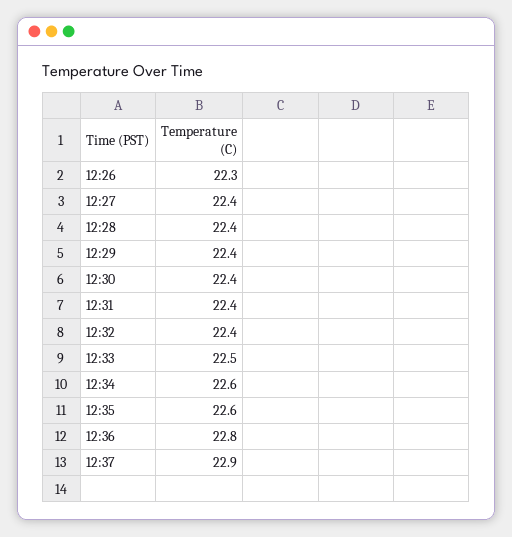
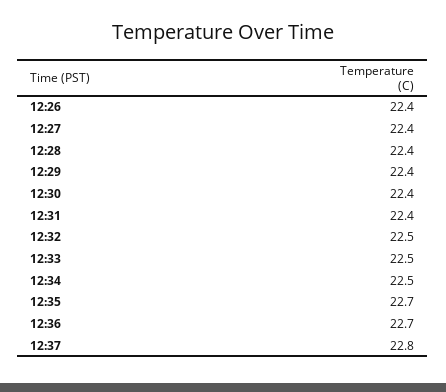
  {
-   "12:26": 22.3,
+   "12:26": 22.4,
    "12:27": 22.4,
    "12:28": 22.4,
    "12:29": 22.4,
    "12:30": 22.4,
    "12:31": 22.4,
-   "12:32": 22.4,
+   "12:32": 22.5,
    "12:33": 22.5,
-   "12:34": 22.6,
+   "12:34": 22.5,
-   "12:35": 22.6,
+   "12:35": 22.7,
-   "12:36": 22.8,
+   "12:36": 22.7,
-   "12:37": 22.9
+   "12:37": 22.8
  }

